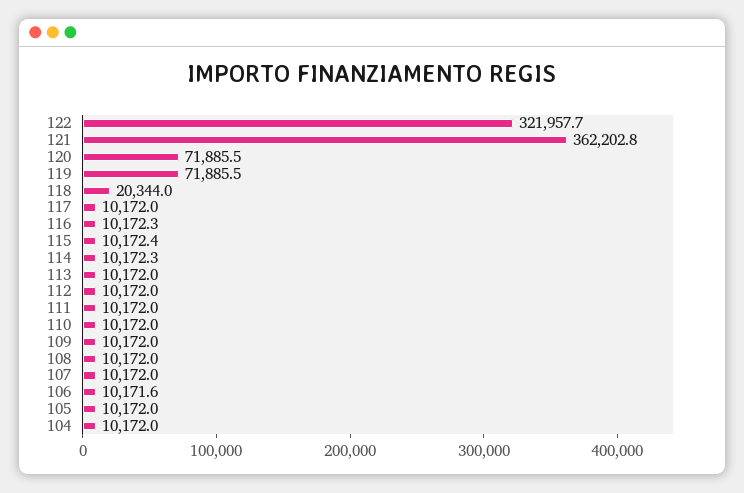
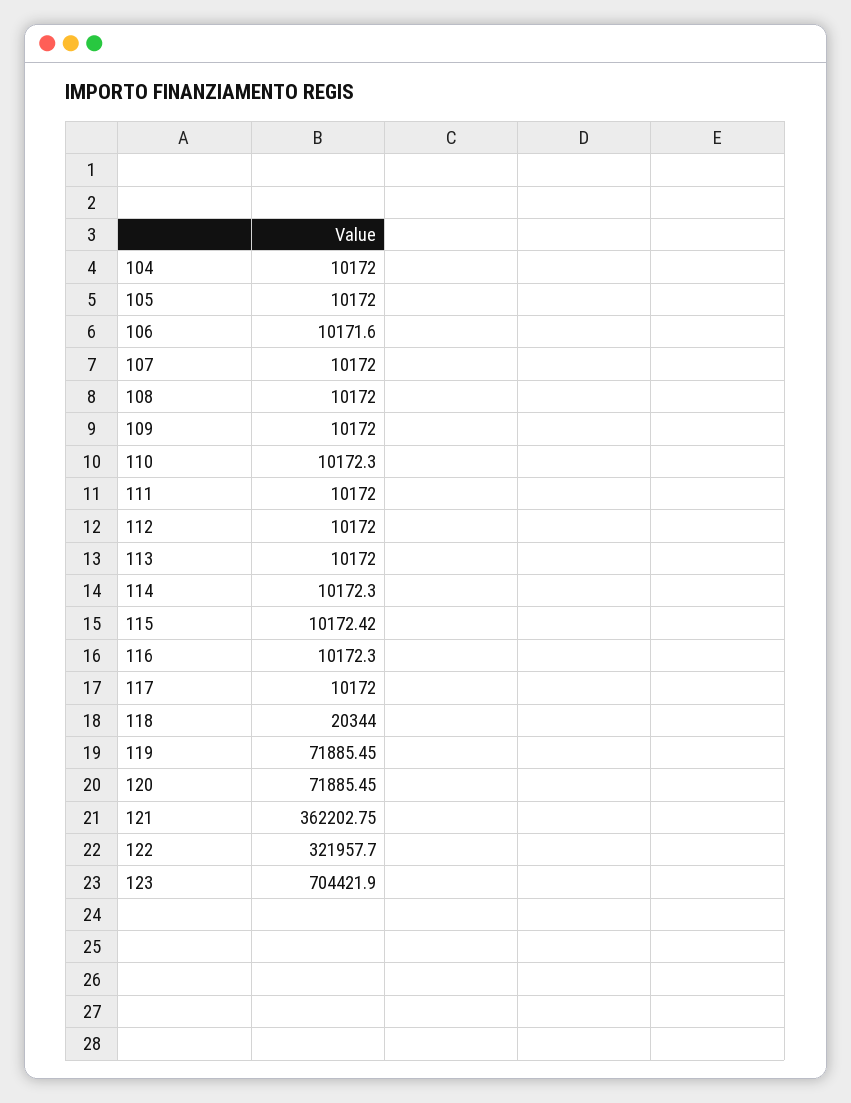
  {
    "122": 321957.7,
    "121": 362202.75,
    "120": 71885.45,
    "119": 71885.45,
    "118": 20344,
    "117": 10172,
    "116": 10172.3,
    "115": 10172.42,
    "114": 10172.3,
    "113": 10172,
    "112": 10172,
    "111": 10172,
-   "110": 10172,
+   "110": 10172.3,
    "109": 10172,
    "108": 10172,
    "107": 10172,
    "106": 10171.6,
    "105": 10172,
-   "104": 10172
+   "104": 10172,
+   "123": 704421.9
  }

